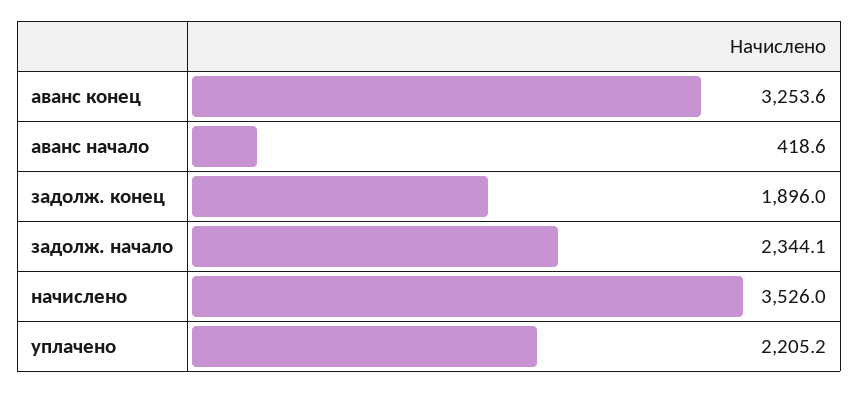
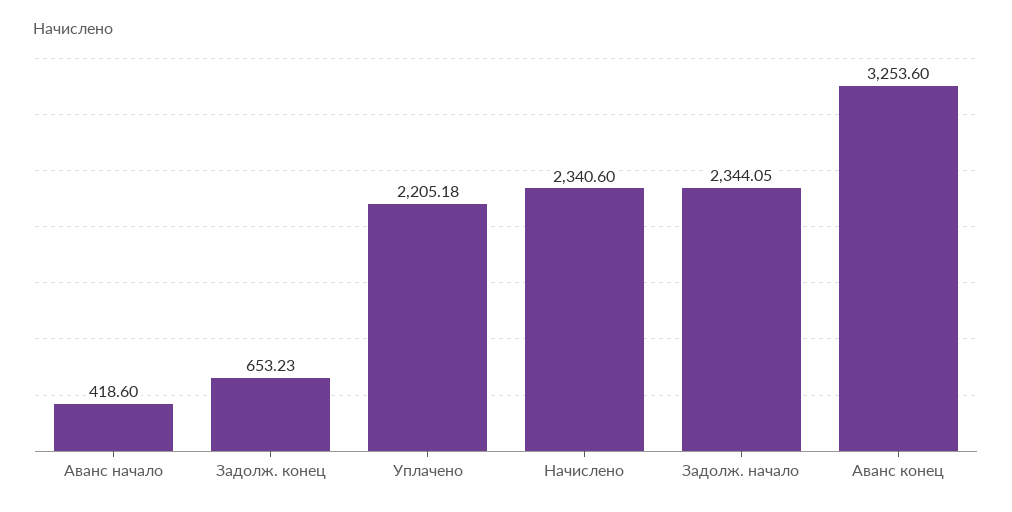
  {
    "аванс конец": 3253.6,
    "аванс начало": 418.6,
-   "задолж. конец": 1896,
+   "задолж. конец": 653.23,
    "задолж. начало": 2344.05,
-   "начислено": 3526,
+   "начислено": 2340.6,
    "уплачено": 2205.18
  }

